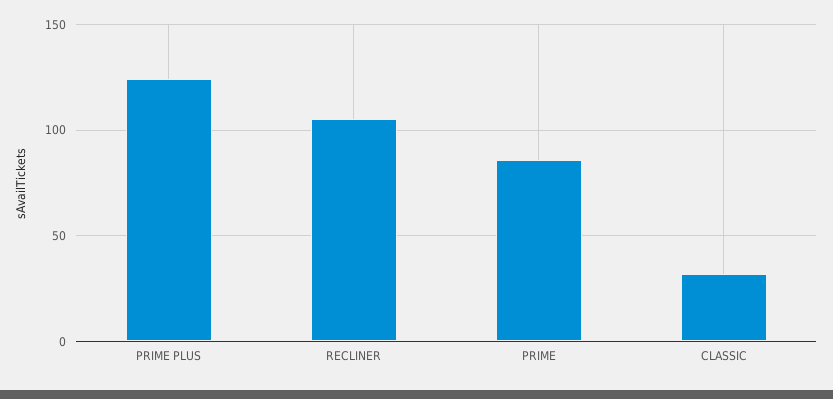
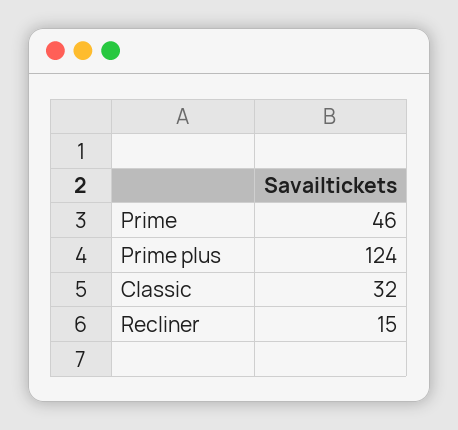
  {
    "PRIME PLUS": 124,
-   "RECLINER": 105,
+   "RECLINER": 15,
-   "PRIME": 85,
+   "PRIME": 46,
    "CLASSIC": 32
  }

